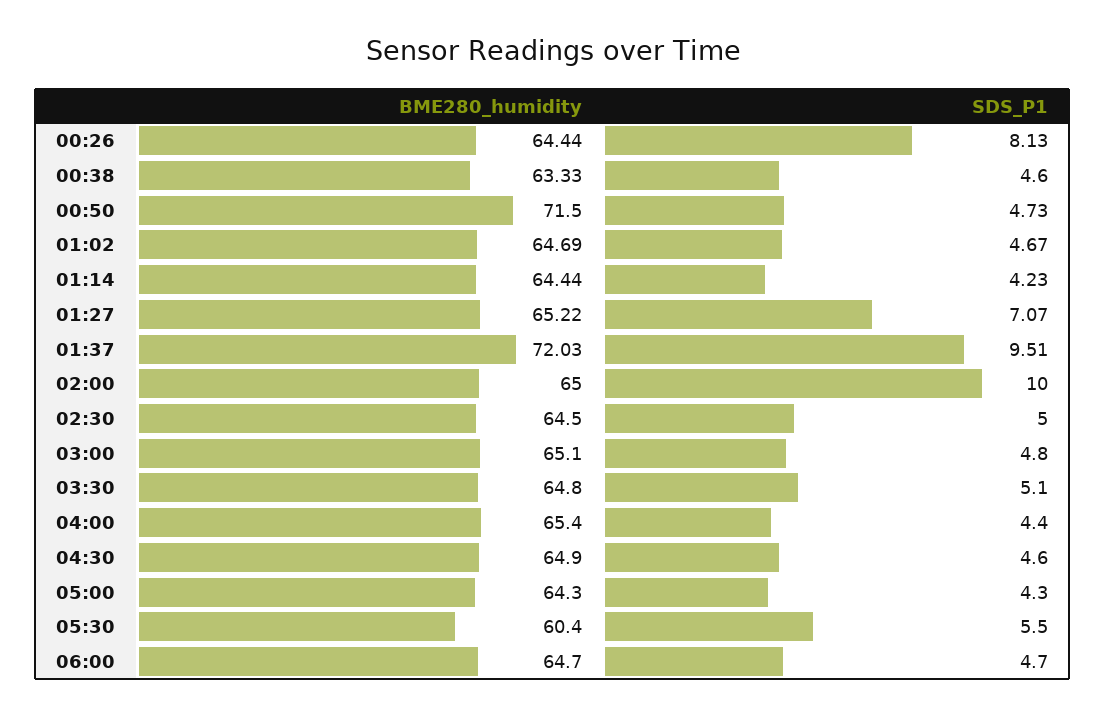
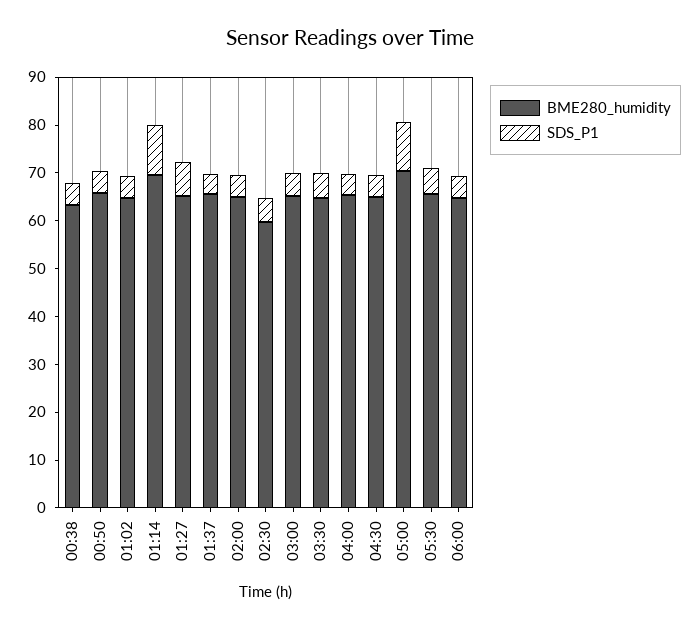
  {
    "BME280_humidity": {
-     "00:26": 64.44,
      "00:38": 63.33,
-     "00:50": 71.5,
+     "00:50": 66,
      "01:02": 64.69,
-     "01:14": 64.44,
+     "01:14": 70,
      "01:27": 65.22,
-     "01:37": 72.03,
+     "01:37": 66,
      "02:00": 65,
-     "02:30": 64.5,
+     "02:30": 60,
      "03:00": 65.1,
      "03:30": 64.8,
      "04:00": 65.4,
      "04:30": 64.9,
-     "05:00": 64.3,
+     "05:00": 70,
-     "05:30": 60.4,
+     "05:30": 66,
      "06:00": 64.7
    },
    "SDS_P1": {
-     "00:26": 8.13,
      "00:38": 4.6,
      "00:50": 4.73,
      "01:02": 4.67,
-     "01:14": 4.23,
+     "01:14": 10,
      "01:27": 7.07,
-     "01:37": 9.51,
+     "01:37": 4,
-     "02:00": 10,
+     "02:00": 4,
      "02:30": 5,
      "03:00": 4.8,
      "03:30": 5.1,
      "04:00": 4.4,
      "04:30": 4.6,
-     "05:00": 4.3,
+     "05:00": 10,
      "05:30": 5.5,
      "06:00": 4.7
    }
  }

